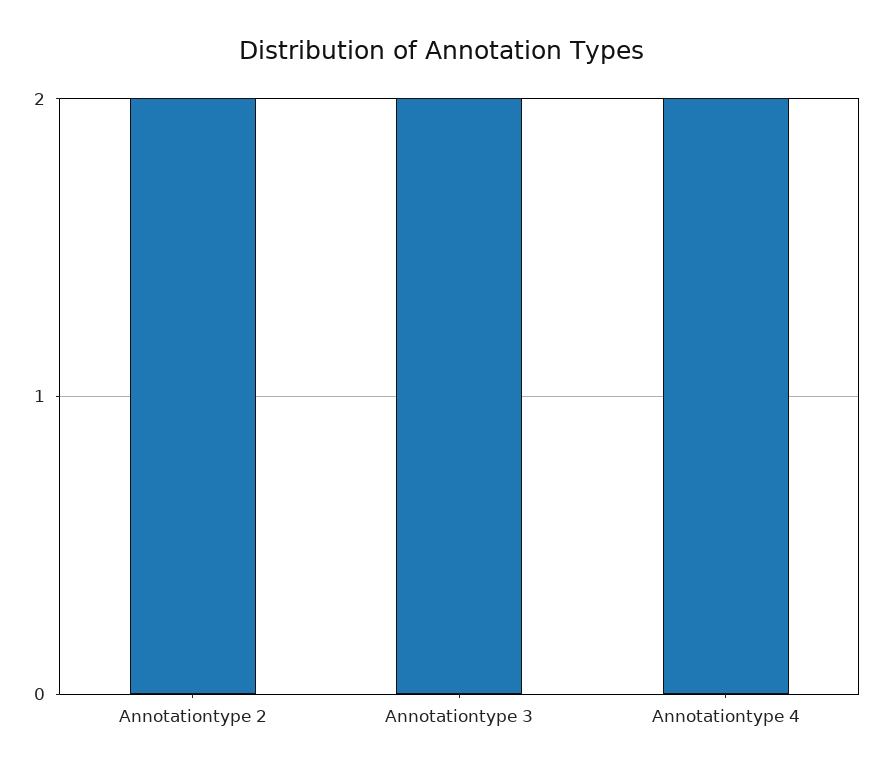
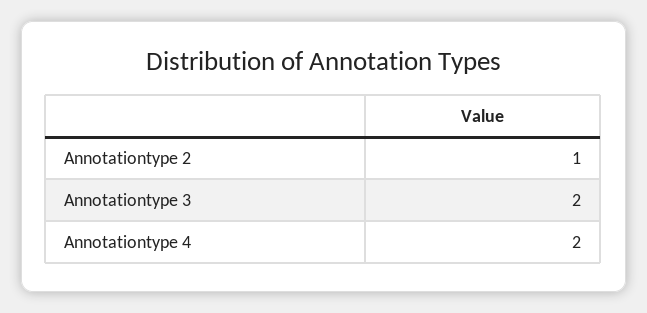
  {
-   "Annotationtype 2": 2,
+   "Annotationtype 2": 1,
    "Annotationtype 3": 2,
    "Annotationtype 4": 2
  }

